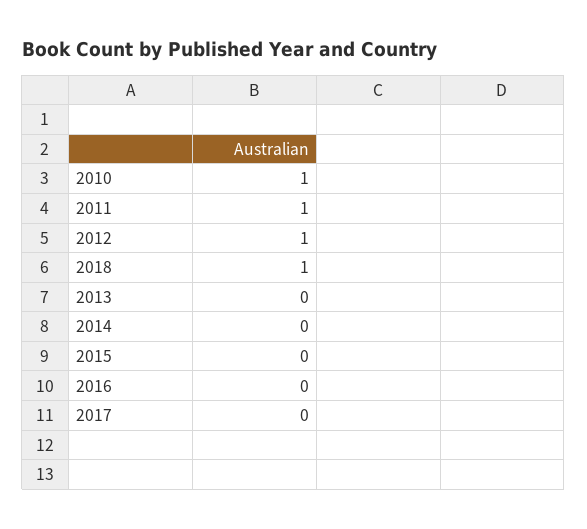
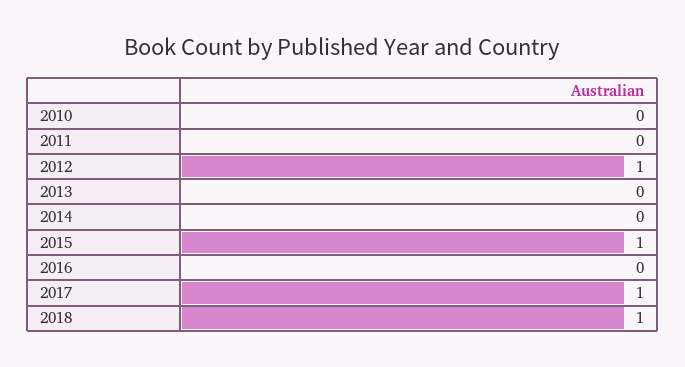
  {
-   "2010": 1,
+   "2010": 0,
-   "2011": 1,
+   "2011": 0,
    "2012": 1,
    "2018": 1,
    "2013": 0,
    "2014": 0,
-   "2015": 0,
+   "2015": 1,
    "2016": 0,
-   "2017": 0
+   "2017": 1
  }

